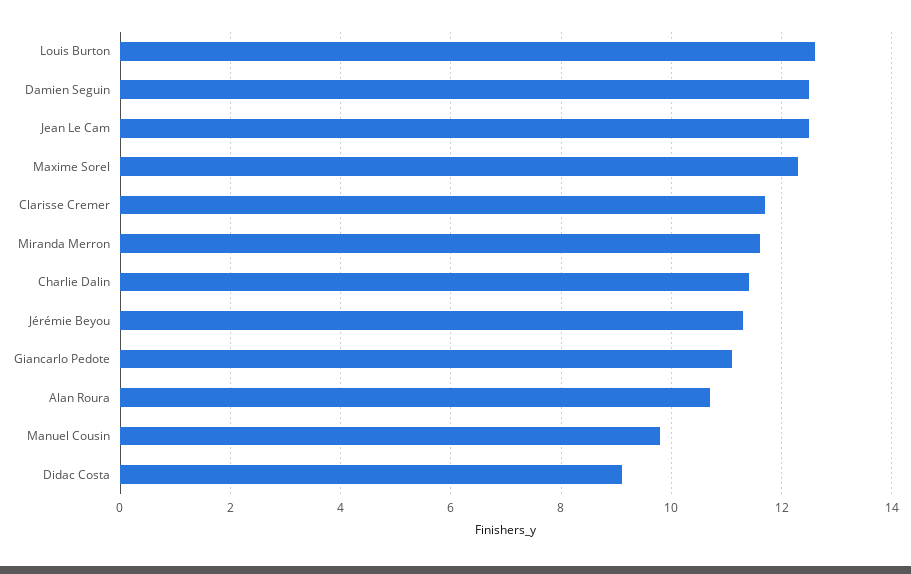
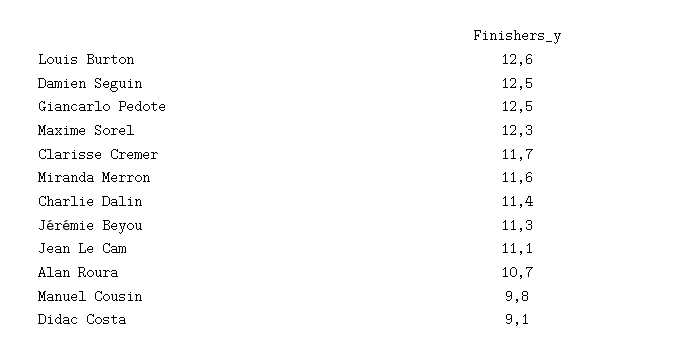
  {
    "Louis Burton": 12.6,
    "Damien Seguin": 12.5,
-   "Jean Le Cam": 12.5,
+   "Jean Le Cam": 11.1,
    "Maxime Sorel": 12.3,
    "Clarisse Cremer": 11.7,
    "Miranda Merron": 11.6,
    "Charlie Dalin": 11.4,
    "Jérémie Beyou": 11.3,
-   "Giancarlo Pedote": 11,
+   "Giancarlo Pedote": 12.5,
    "Alan Roura": 10.7,
    "Manuel Cousin": 9.8,
    "Didac Costa": 9.1
  }

